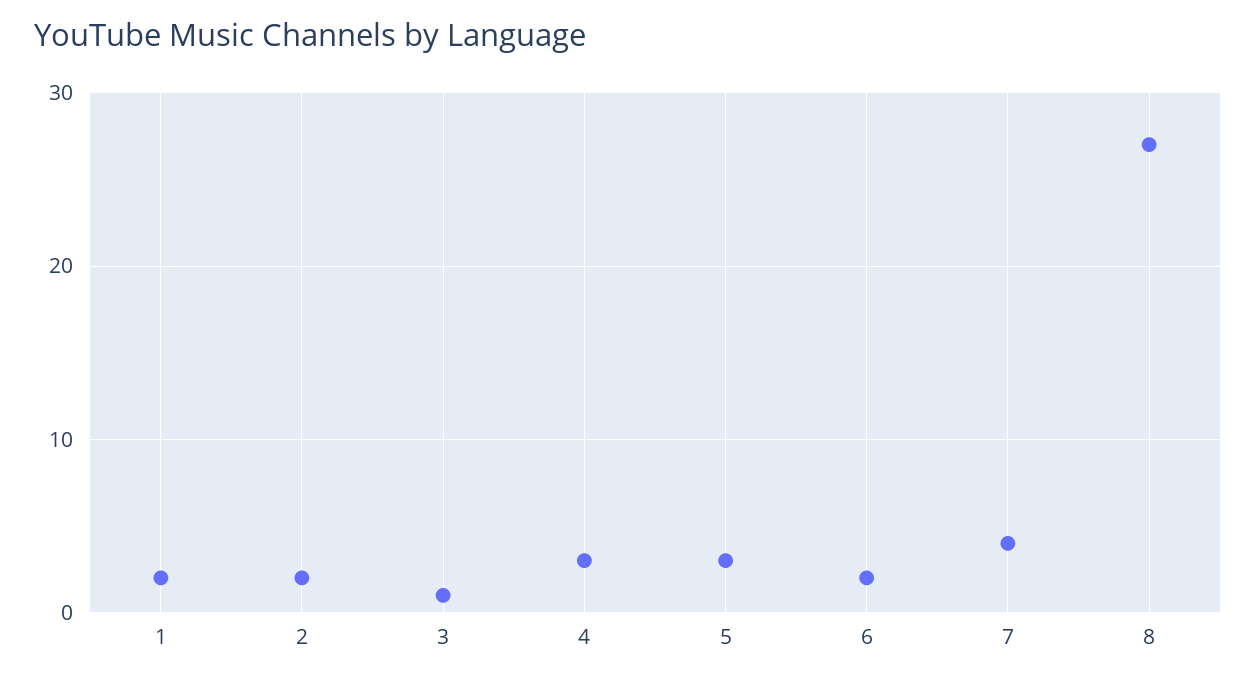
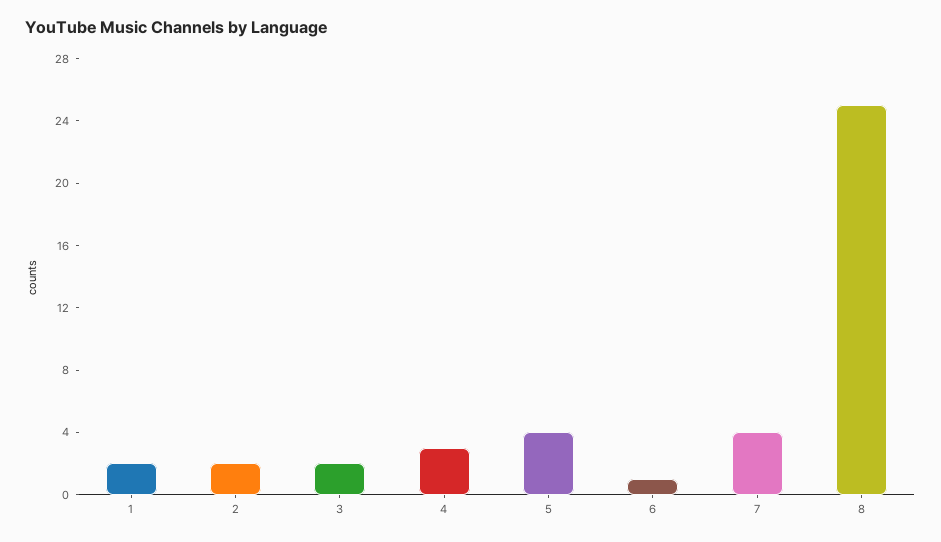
  {
    "1": 2,
    "2": 2,
-   "3": 1,
+   "3": 2,
    "4": 3,
-   "5": 3,
+   "5": 4,
-   "6": 2,
+   "6": 1,
    "7": 4,
-   "8": 27
+   "8": 25
  }

